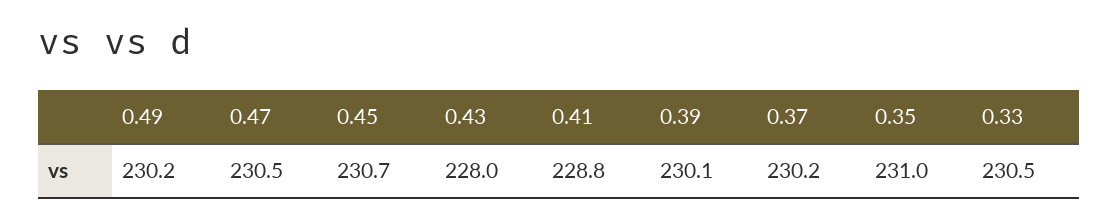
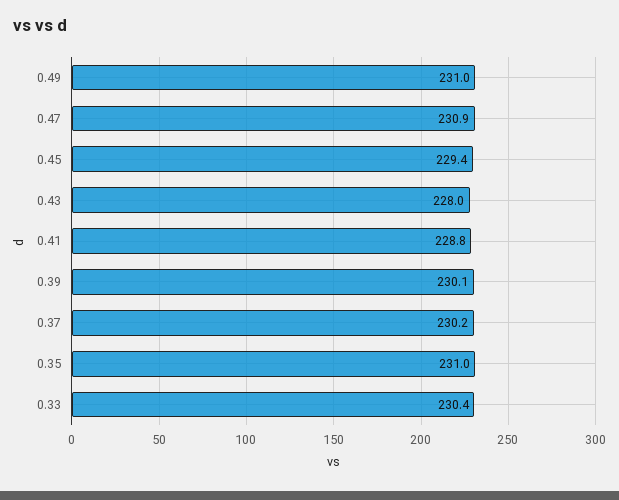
  {
-   "0.49": 230.2,
+   "0.49": 231,
-   "0.47": 230.5,
+   "0.47": 230.9,
-   "0.45": 230.7,
+   "0.45": 229.4,
    "0.43": 228,
    "0.41": 228.8,
    "0.39": 230.1,
    "0.37": 230.2,
    "0.35": 231,
-   "0.33": 230.5
+   "0.33": 230.4
  }

